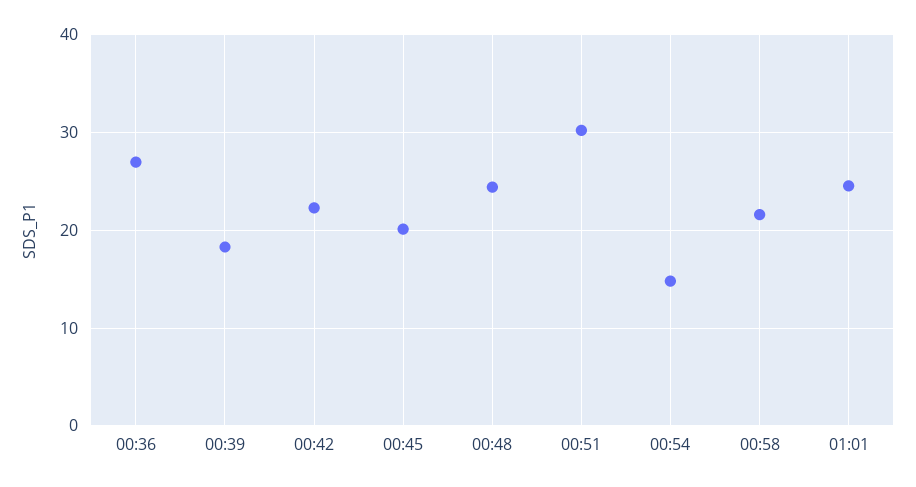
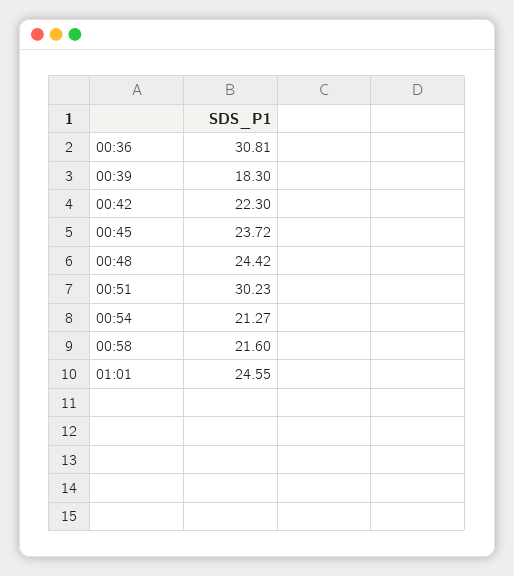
  {
-   "00:36": 27,
+   "00:36": 30.81,
    "00:39": 18.3,
    "00:42": 22.3,
-   "00:45": 20,
+   "00:45": 23.72,
    "00:48": 24.42,
    "00:51": 30.23,
-   "00:54": 15,
+   "00:54": 21.27,
    "00:58": 21.6,
    "01:01": 24.55
  }

